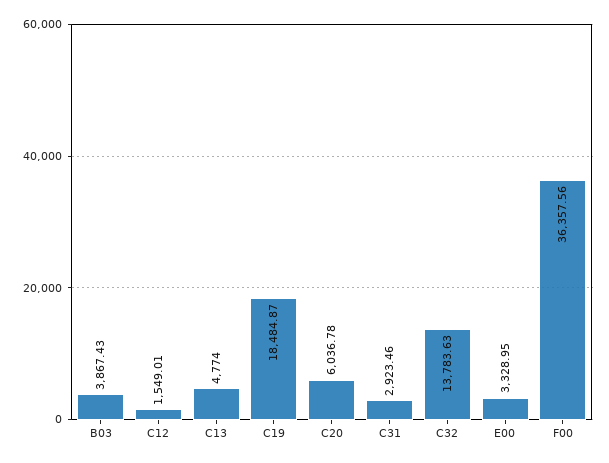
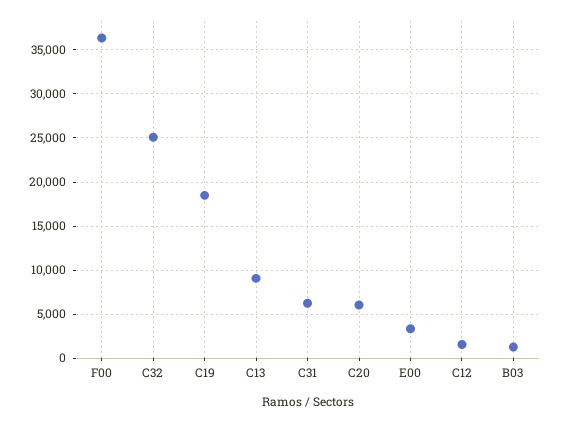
  {
-   "B03": 3867.43,
+   "B03": 1000,
    "C12": 1549.01,
-   "C13": 4774,
+   "C13": 9000,
    "C19": 18484.87,
    "C20": 6036.78,
-   "C31": 2923.46,
+   "C31": 6000,
-   "C32": 13783.63,
+   "C32": 25000,
    "E00": 3328.95,
    "F00": 36357.56
  }

